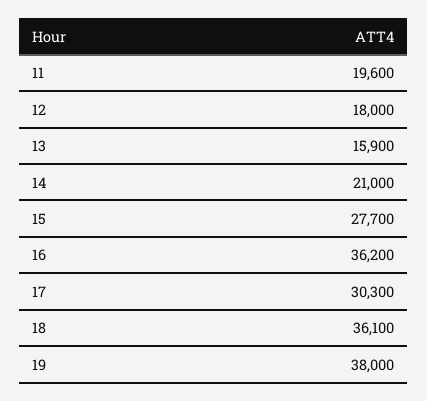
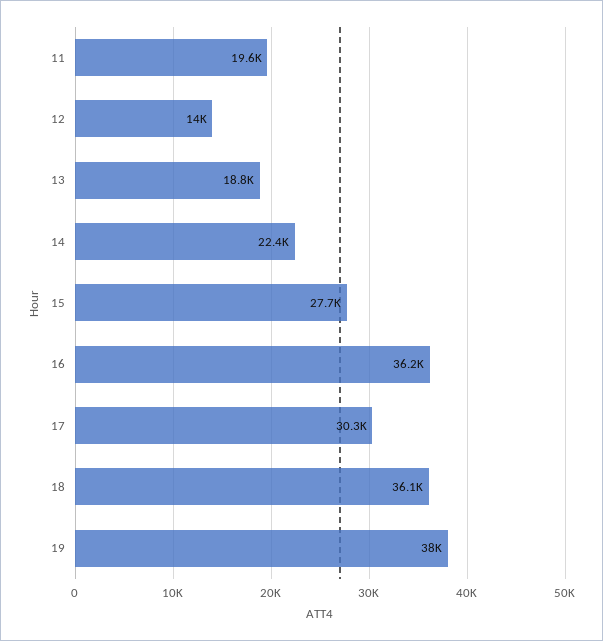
  {
    "11": 19600,
-   "12": 18000,
+   "12": 14000,
-   "13": 15900,
+   "13": 18800,
-   "14": 21000,
+   "14": 22400,
    "15": 27700,
    "16": 36200,
    "17": 30300,
    "18": 36100,
    "19": 38000
  }

